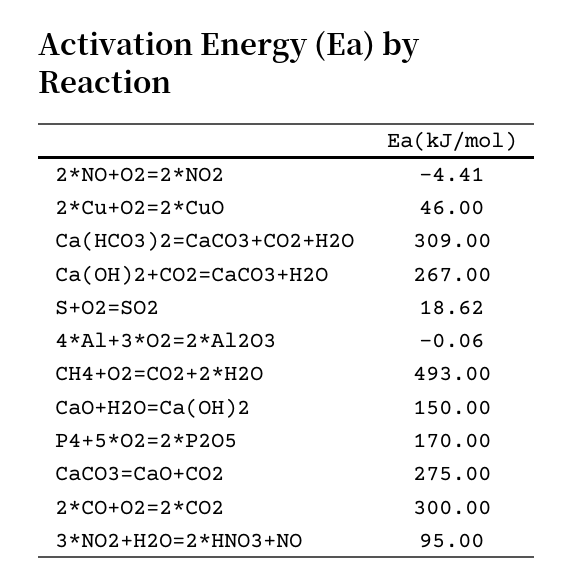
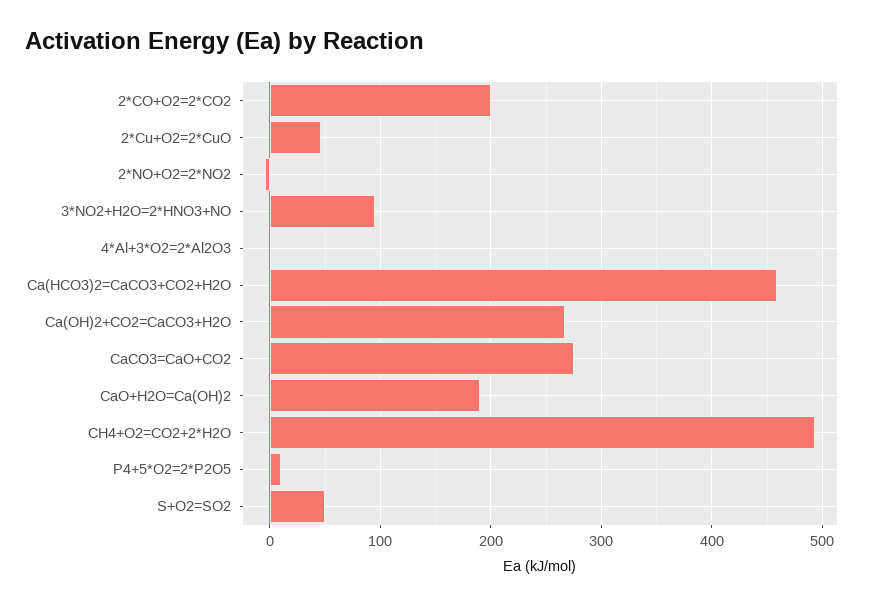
  {
    "2*NO+O2=2*NO2": -4.41,
    "2*Cu+O2=2*CuO": 46,
-   "Ca(HCO3)2=CaCO3+CO2+H2O": 309,
+   "Ca(HCO3)2=CaCO3+CO2+H2O": 460,
    "Ca(OH)2+CO2=CaCO3+H2O": 267,
-   "S+O2=SO2": 18.62,
+   "S+O2=SO2": 50,
    "4*Al+3*O2=2*Al2O3": -0.06,
    "CH4+O2=CO2+2*H2O": 493,
-   "CaO+H2O=Ca(OH)2": 150,
+   "CaO+H2O=Ca(OH)2": 190,
-   "P4+5*O2=2*P2O5": 170,
+   "P4+5*O2=2*P2O5": 10,
    "CaCO3=CaO+CO2": 275,
-   "2*CO+O2=2*CO2": 300,
+   "2*CO+O2=2*CO2": 200,
    "3*NO2+H2O=2*HNO3+NO": 95
  }

